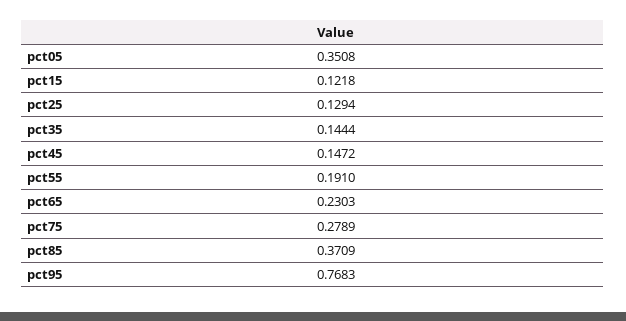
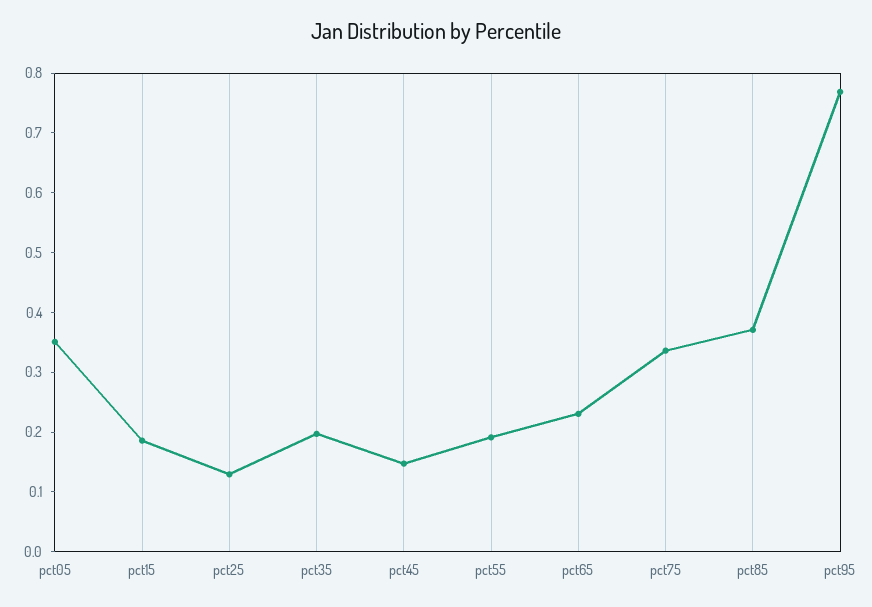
  {
    "pct05": 0.3508,
-   "pct15": 0.1218,
+   "pct15": 0.18,
    "pct25": 0.1294,
-   "pct35": 0.1444,
+   "pct35": 0.2,
    "pct45": 0.1472,
    "pct55": 0.191,
    "pct65": 0.2303,
-   "pct75": 0.2789,
+   "pct75": 0.34,
    "pct85": 0.3709,
    "pct95": 0.7683
  }

